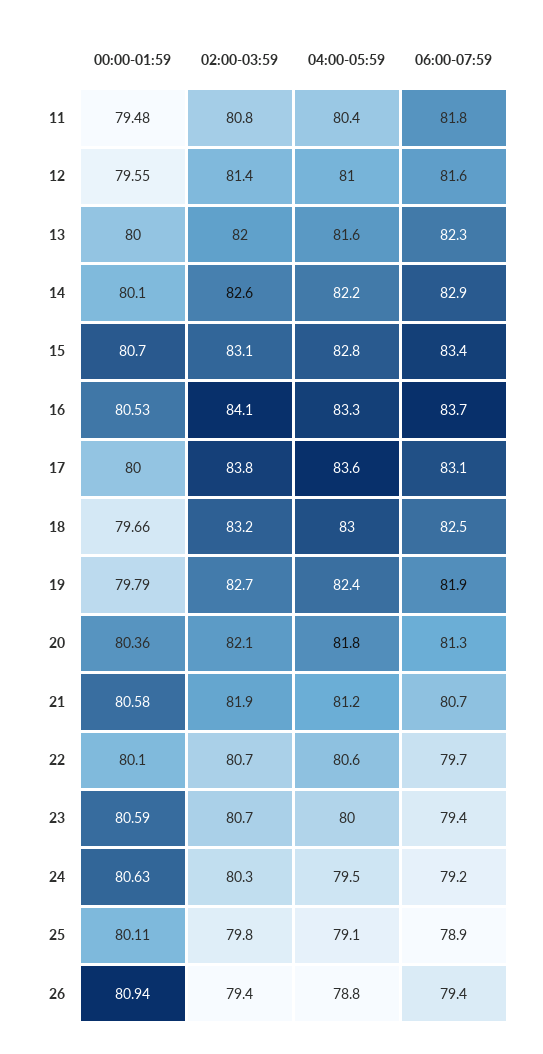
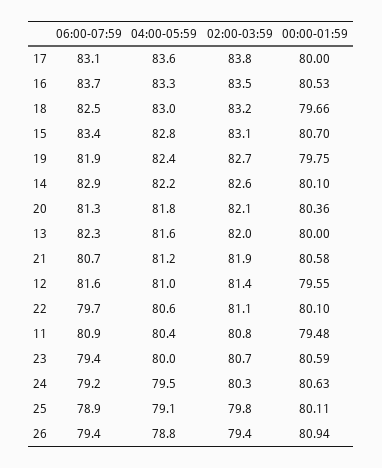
  {
    "00:00-01:59": {
      "11": 79.48,
      "12": 79.55,
      "13": 80,
      "14": 80.1,
      "15": 80.7,
      "16": 80.53,
      "17": 80,
      "18": 79.66,
-     "19": 79.79,
+     "19": 79.75,
      "20": 80.36,
      "21": 80.58,
      "22": 80.1,
      "23": 80.59,
      "24": 80.63,
      "25": 80.11,
      "26": 80.94
    },
    "02:00-03:59": {
      "11": 80.8,
      "12": 81.4,
      "13": 82,
      "14": 82.6,
      "15": 83.1,
-     "16": 84.1,
+     "16": 83.5,
      "17": 83.8,
      "18": 83.2,
      "19": 82.7,
      "20": 82.1,
      "21": 81.9,
-     "22": 80.7,
+     "22": 81.1,
      "23": 80.7,
      "24": 80.3,
      "25": 79.8,
      "26": 79.4
    },
    "04:00-05:59": {
      "11": 80.4,
      "12": 81,
      "13": 81.6,
      "14": 82.2,
      "15": 82.8,
      "16": 83.3,
      "17": 83.6,
      "18": 83,
      "19": 82.4,
      "20": 81.8,
      "21": 81.2,
      "22": 80.6,
      "23": 80,
      "24": 79.5,
      "25": 79.1,
      "26": 78.8
    },
    "06:00-07:59": {
-     "11": 81.8,
+     "11": 80.9,
      "12": 81.6,
      "13": 82.3,
      "14": 82.9,
      "15": 83.4,
      "16": 83.7,
      "17": 83.1,
      "18": 82.5,
      "19": 81.9,
      "20": 81.3,
      "21": 80.7,
      "22": 79.7,
      "23": 79.4,
      "24": 79.2,
      "25": 78.9,
      "26": 79.4
    }
  }

